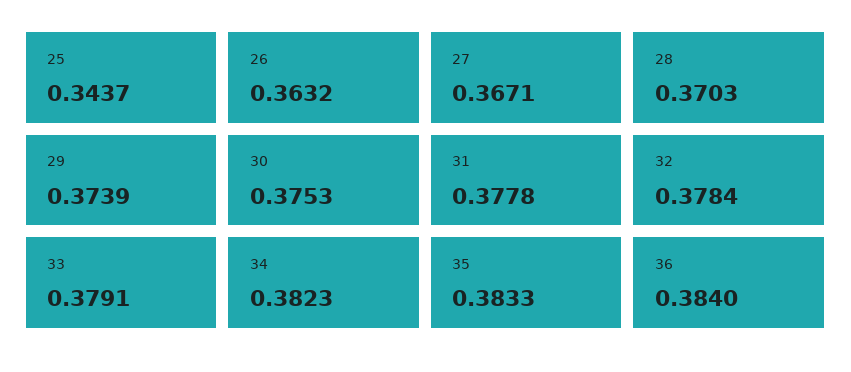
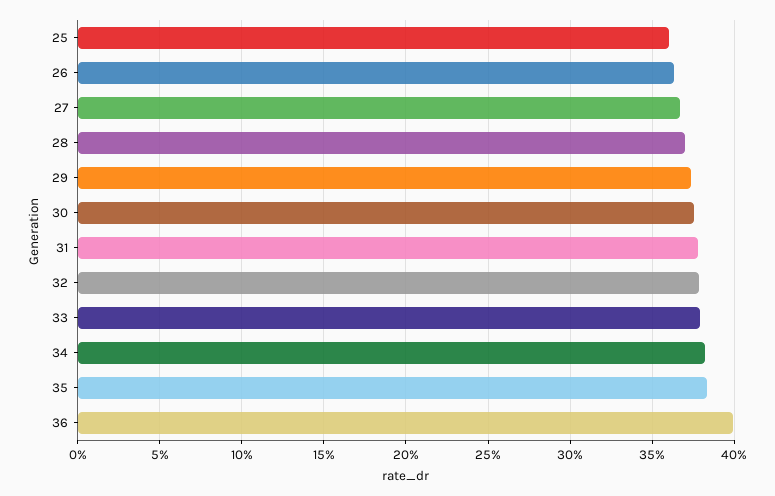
  {
-   "25": 0.3437,
+   "25": 0.36,
    "26": 0.3632,
    "27": 0.3671,
    "28": 0.3703,
    "29": 0.3739,
    "30": 0.3753,
    "31": 0.3778,
    "32": 0.3784,
    "33": 0.3791,
    "34": 0.3823,
    "35": 0.3833,
-   "36": 0.384
+   "36": 0.4
  }

